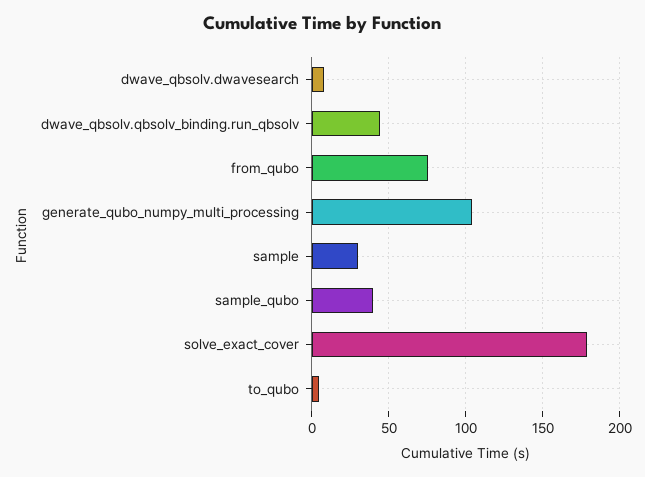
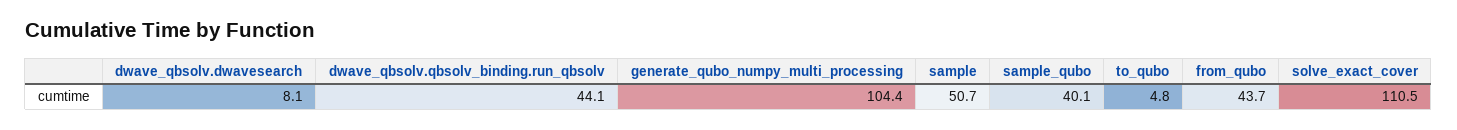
  {
    "dwave_qbsolv.dwavesearch": 8.1,
    "dwave_qbsolv.qbsolv_binding.run_qbsolv": 44.1,
-   "from_qubo": 75,
+   "from_qubo": 43.7,
    "generate_qubo_numpy_multi_processing": 104.4,
-   "sample": 30,
+   "sample": 50.7,
    "sample_qubo": 40.1,
-   "solve_exact_cover": 180,
+   "solve_exact_cover": 110.5,
    "to_qubo": 4.8
  }

